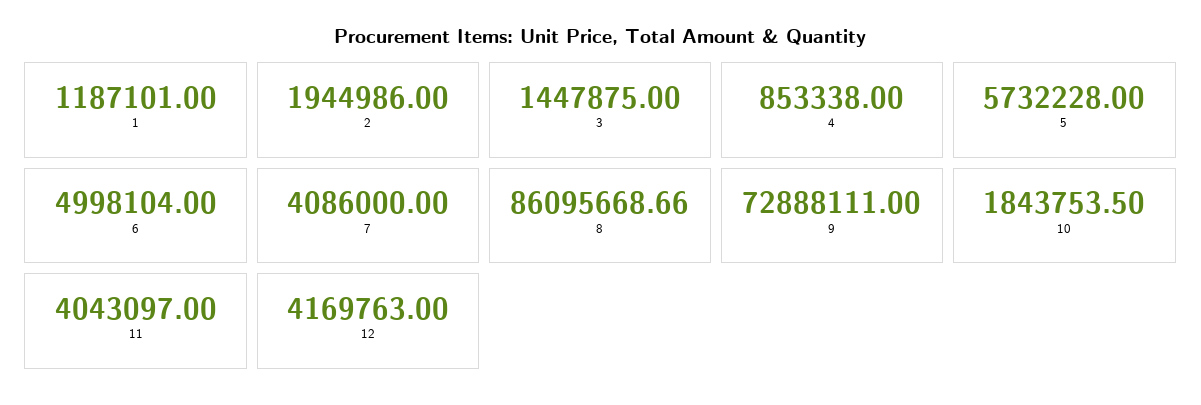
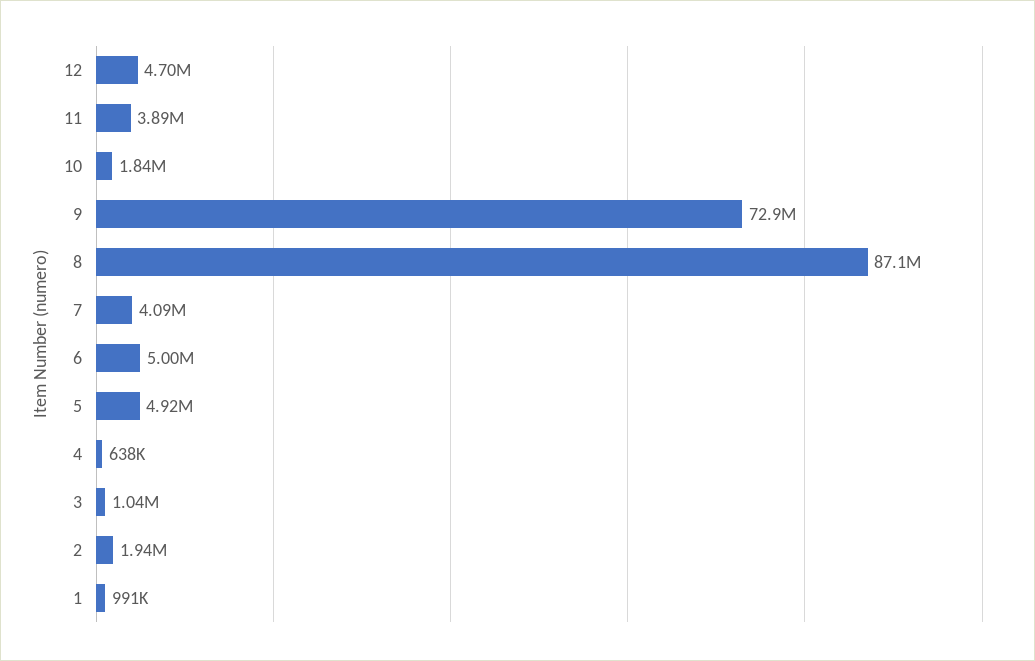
  {
-   "1": 1187101,
+   "1": 991000,
    "2": 1944986,
-   "3": 1447875,
+   "3": 1040000,
-   "4": 853338,
+   "4": 638000,
-   "5": 5732228,
+   "5": 4920000,
    "6": 4998104,
    "7": 4086000,
-   "8": 86095668.66,
+   "8": 87100000,
    "9": 72888111,
    "10": 1843753.5,
-   "11": 4043097,
+   "11": 3890000,
-   "12": 4169763
+   "12": 4700000
  }

